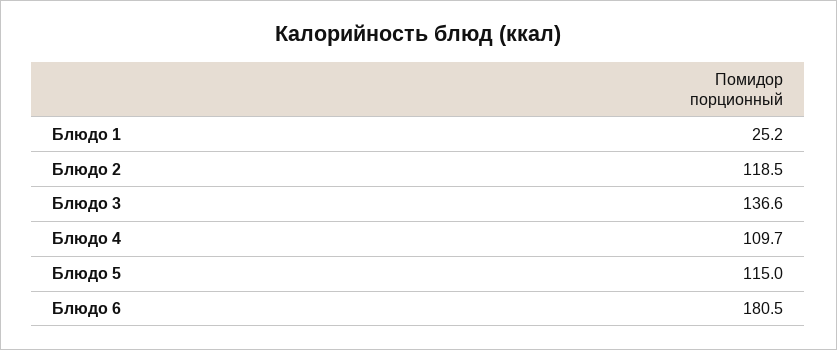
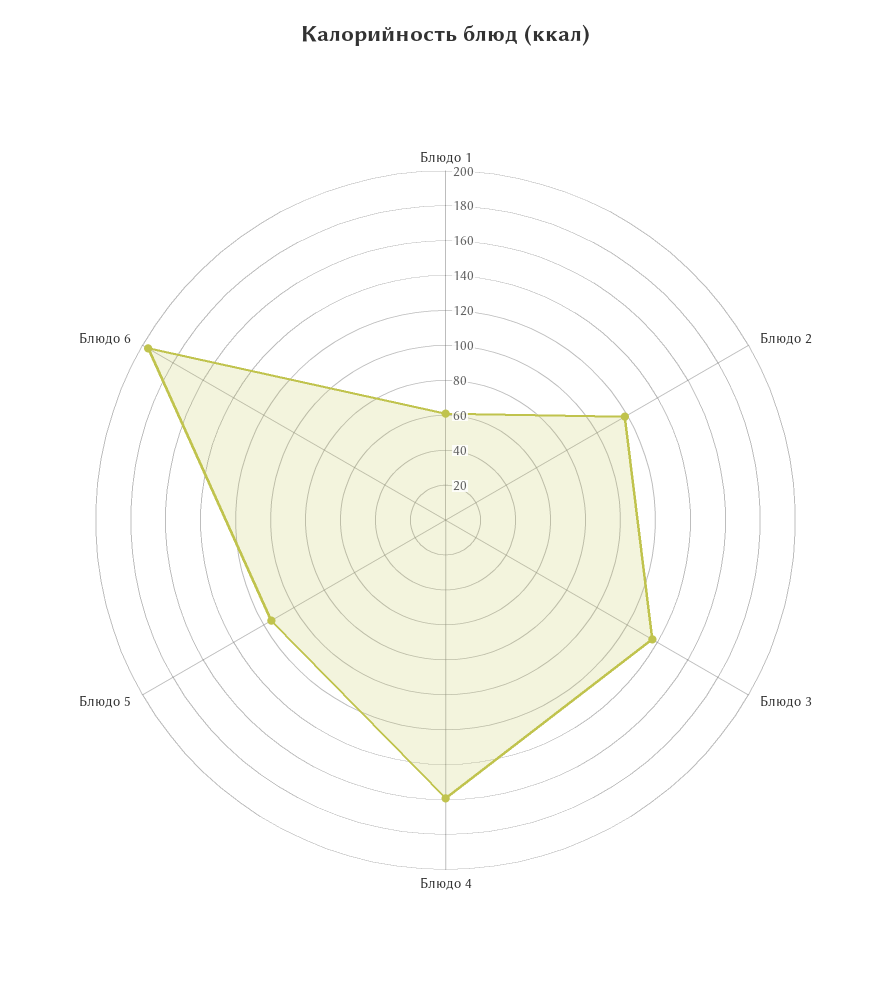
  {
-   "Блюдо 1": 25.2,
+   "Блюдо 1": 60,
    "Блюдо 2": 118.5,
    "Блюдо 3": 136.6,
-   "Блюдо 4": 109.7,
+   "Блюдо 4": 160,
    "Блюдо 5": 115,
-   "Блюдо 6": 180.5
+   "Блюдо 6": 195
  }

